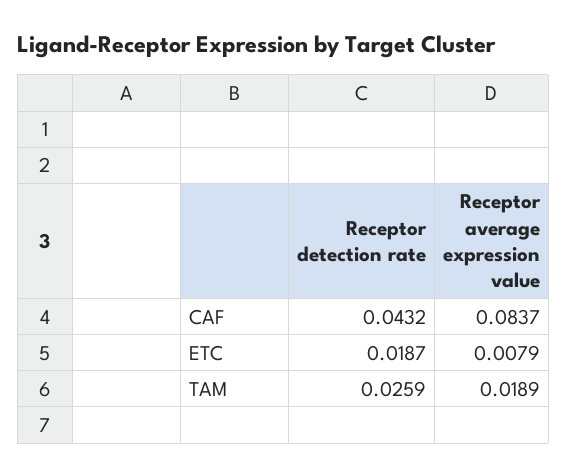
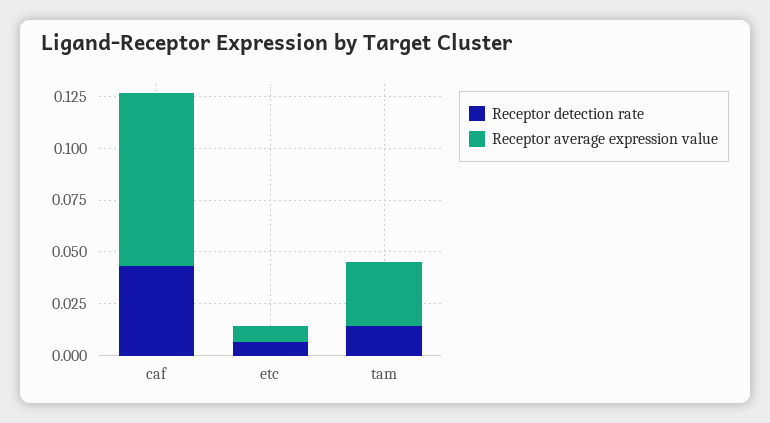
  {
    "Receptor detection rate": {
      "CAF": 0.0432,
-     "ETC": 0.0187,
+     "ETC": 0.005,
-     "TAM": 0.0259
+     "TAM": 0.015
    },
    "Receptor average expression value": {
      "CAF": 0.0837,
      "ETC": 0.0079,
-     "TAM": 0.0189
+     "TAM": 0.03
    }
  }

